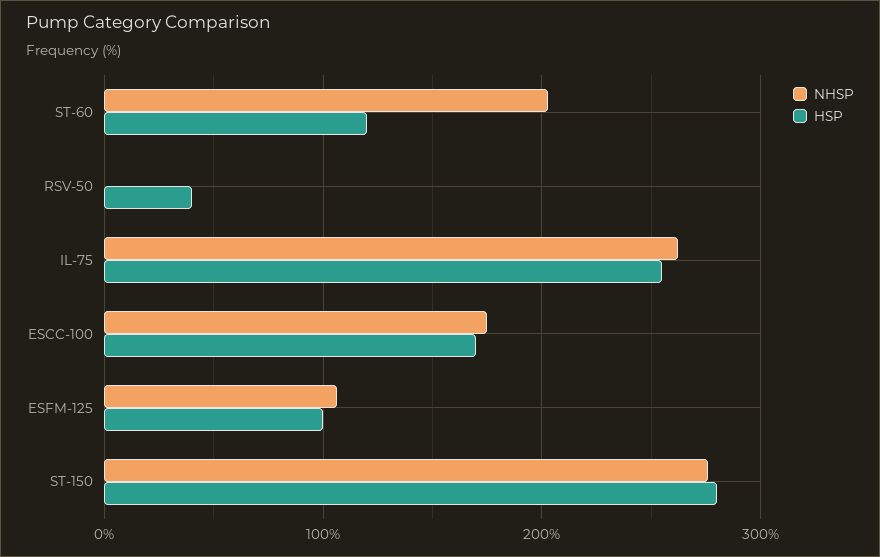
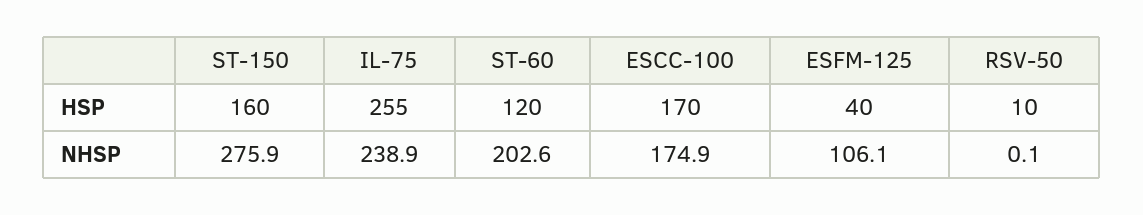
  {
    "NHSP": {
      "ST-60": 202.6,
      "RSV-50": 0.1,
-     "IL-75": 260,
+     "IL-75": 238.9,
      "ESCC-100": 174.9,
      "ESFM-125": 106.1,
      "ST-150": 275.9
    },
    "HSP": {
      "ST-60": 120,
-     "RSV-50": 40,
+     "RSV-50": 10,
      "IL-75": 255,
      "ESCC-100": 170,
-     "ESFM-125": 100,
+     "ESFM-125": 40,
-     "ST-150": 280
+     "ST-150": 160
    }
  }

